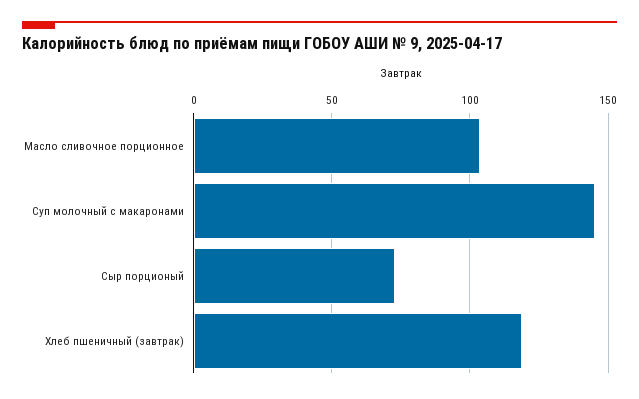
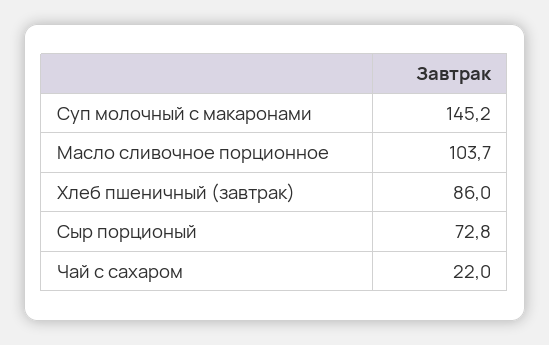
  {
    "Масло сливочное порционное": 103.7,
    "Суп молочный с макаронами": 145.2,
    "Сыр порционый": 72.8,
-   "Хлеб пшеничный (завтрак)": 120
+   "Хлеб пшеничный (завтрак)": 86,
+   "Чай с сахаром": 22
  }

